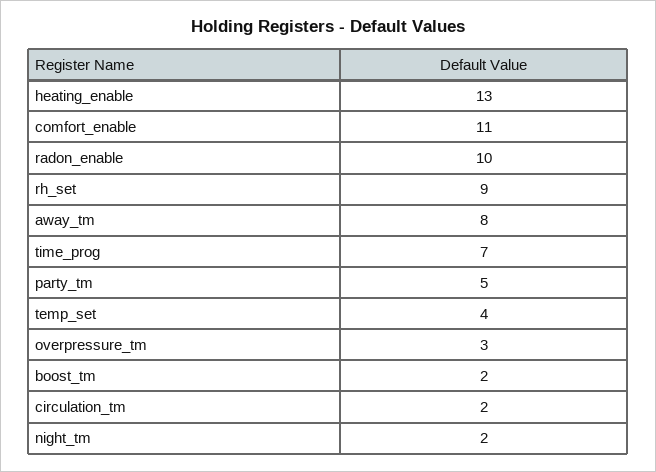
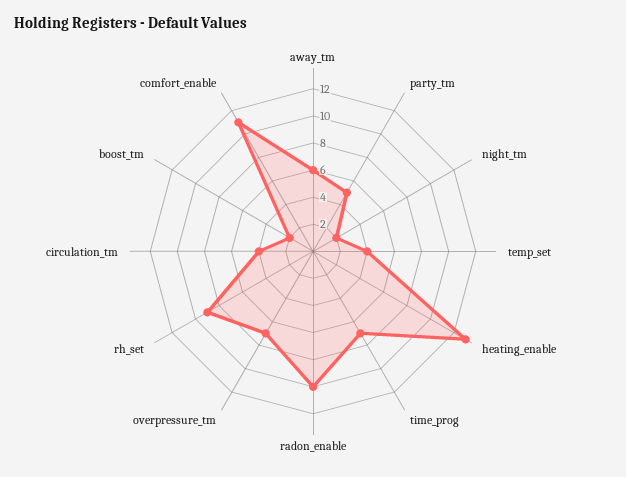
  {
    "heating_enable": 13,
    "comfort_enable": 11,
    "radon_enable": 10,
    "rh_set": 9,
-   "away_tm": 8,
+   "away_tm": 6,
    "time_prog": 7,
    "party_tm": 5,
    "temp_set": 4,
-   "overpressure_tm": 3,
+   "overpressure_tm": 7,
    "boost_tm": 2,
-   "circulation_tm": 2,
+   "circulation_tm": 4,
    "night_tm": 2
  }

